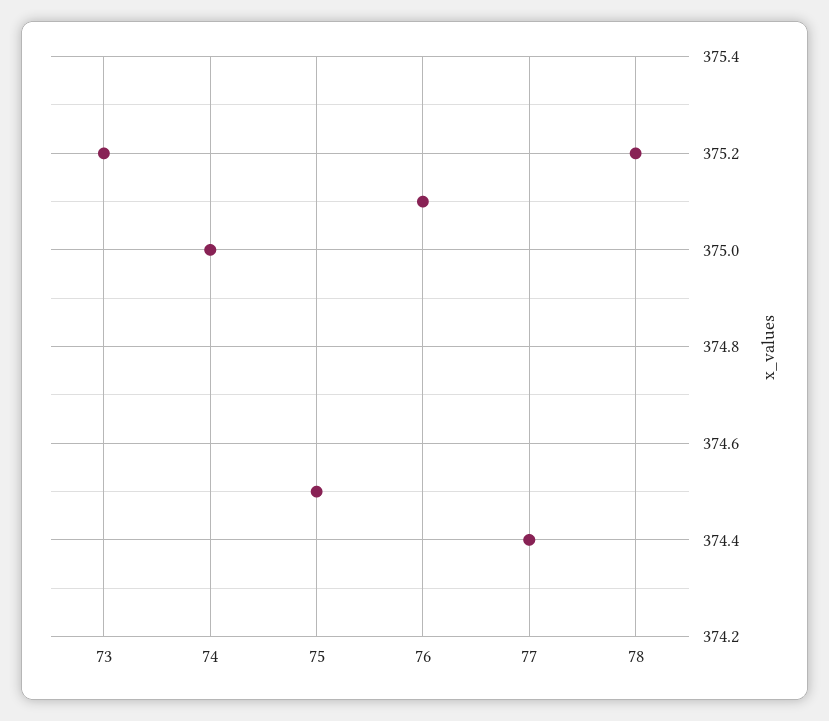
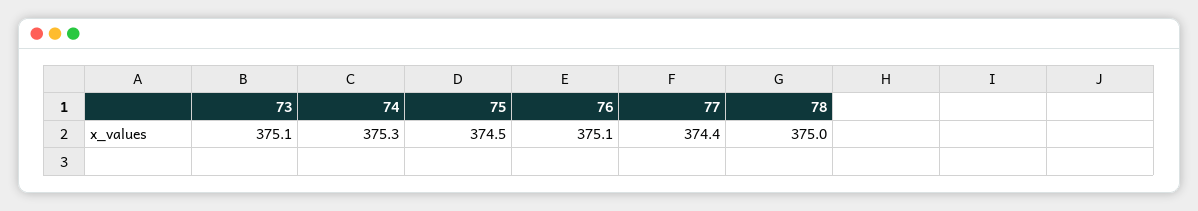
  {
-   "73": 375.2,
+   "73": 375.1,
-   "74": 375,
+   "74": 375.3,
    "75": 374.5,
    "76": 375.1,
    "77": 374.4,
-   "78": 375.2
+   "78": 375
  }

